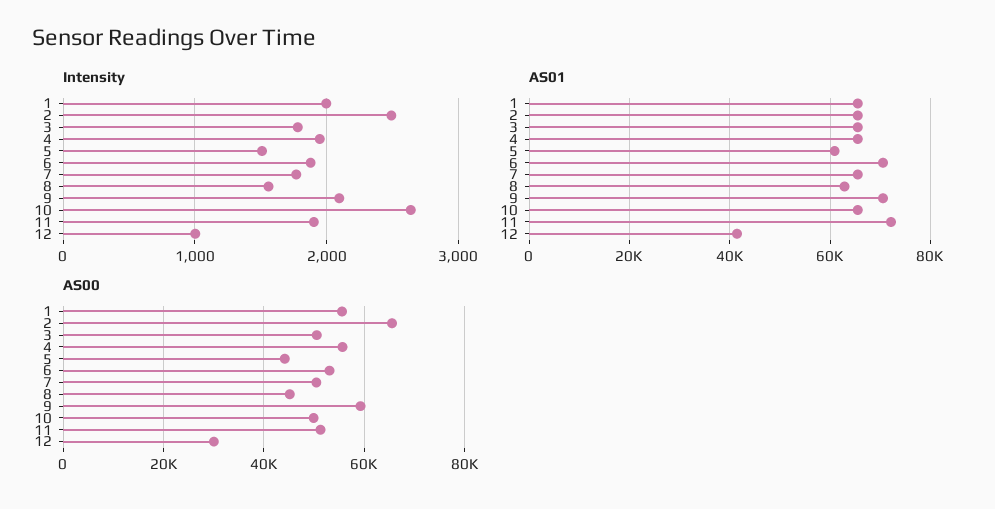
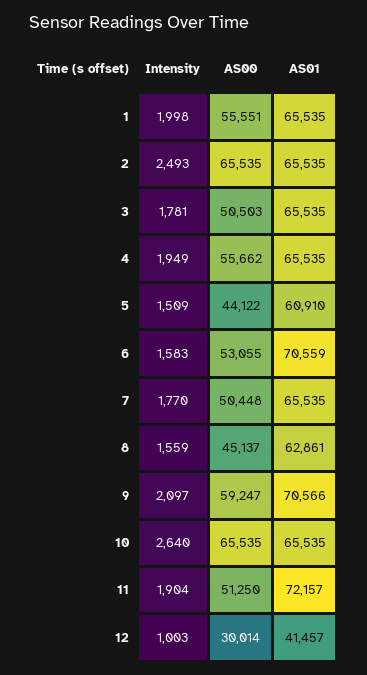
  {
    "Intensity": {
      "1": 1998,
      "2": 2493,
      "3": 1781,
      "4": 1949,
      "5": 1509,
-     "6": 1900,
+     "6": 1583,
      "7": 1770,
      "8": 1559,
      "9": 2097,
      "10": 2640,
      "11": 1904,
      "12": 1003
    },
    "AS01": {
      "1": 65535,
      "2": 65535,
      "3": 65535,
      "4": 65535,
      "5": 60910,
      "6": 70559,
      "7": 65535,
      "8": 62861,
      "9": 70566,
      "10": 65535,
      "11": 72157,
      "12": 41457
    },
    "AS00": {
      "1": 55551,
      "2": 65535,
      "3": 50503,
      "4": 55662,
      "5": 44122,
      "6": 53055,
      "7": 50448,
      "8": 45137,
      "9": 59247,
-     "10": 50000,
+     "10": 65535,
      "11": 51250,
      "12": 30014
    }
  }

